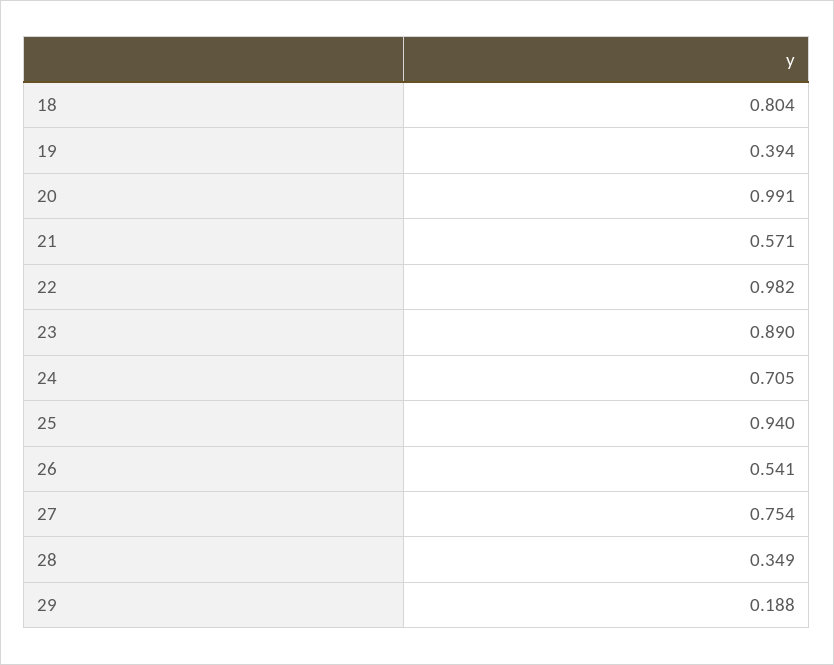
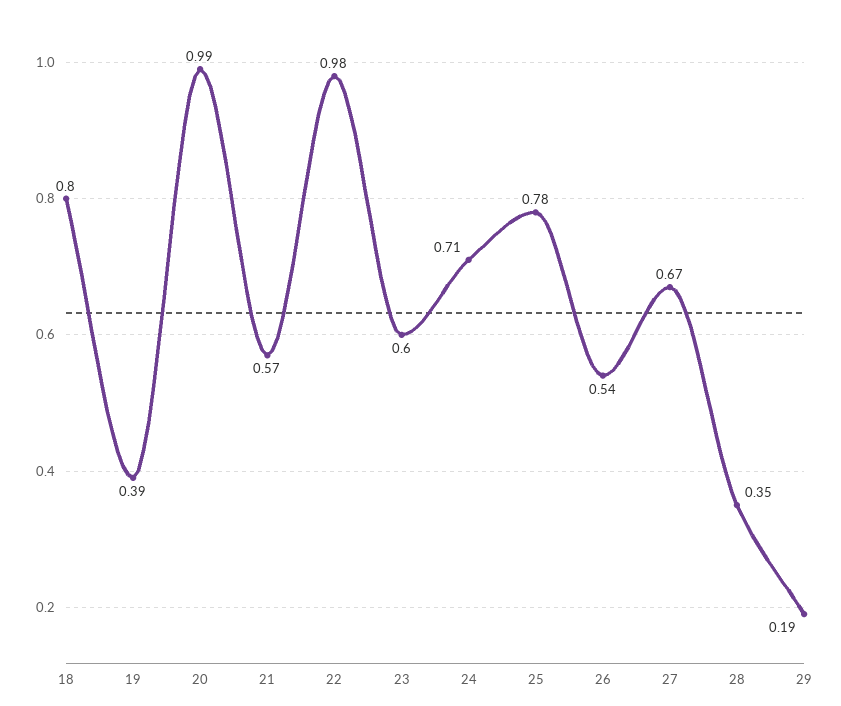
  {
    "18": 0.804,
    "19": 0.394,
    "20": 0.991,
    "21": 0.571,
    "22": 0.982,
-   "23": 0.89,
+   "23": 0.6,
    "24": 0.705,
-   "25": 0.94,
+   "25": 0.78,
    "26": 0.541,
-   "27": 0.754,
+   "27": 0.67,
    "28": 0.349,
    "29": 0.188
  }

